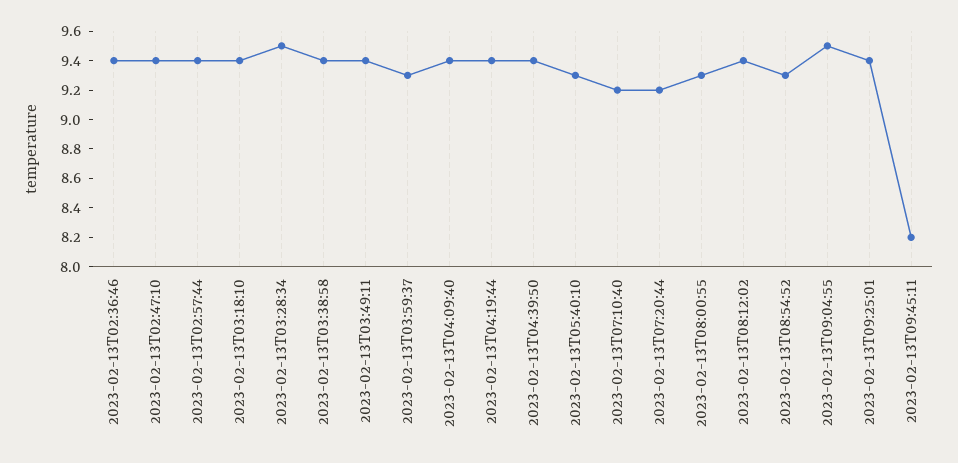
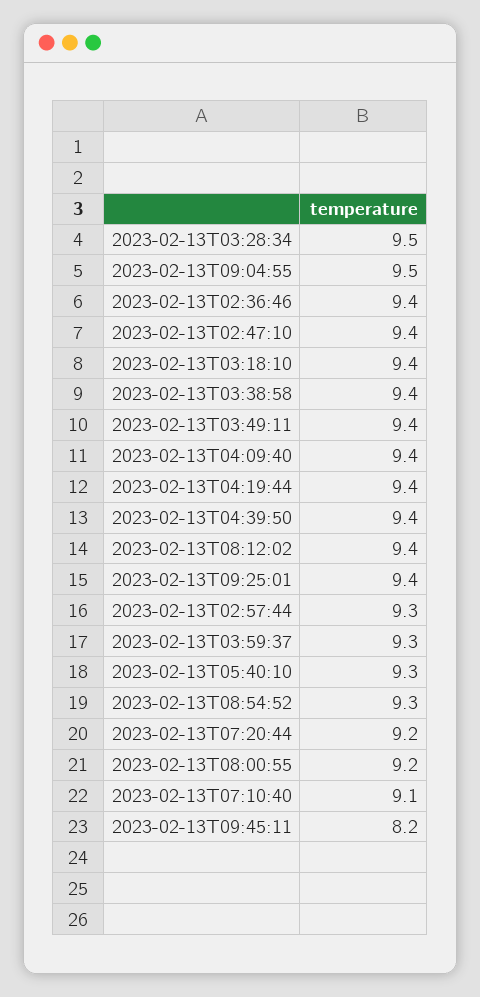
  {
    "2023-02-13T02:36:46": 9.4,
    "2023-02-13T02:47:10": 9.4,
-   "2023-02-13T02:57:44": 9.4,
+   "2023-02-13T02:57:44": 9.3,
    "2023-02-13T03:18:10": 9.4,
    "2023-02-13T03:28:34": 9.5,
    "2023-02-13T03:38:58": 9.4,
    "2023-02-13T03:49:11": 9.4,
    "2023-02-13T03:59:37": 9.3,
    "2023-02-13T04:09:40": 9.4,
    "2023-02-13T04:19:44": 9.4,
    "2023-02-13T04:39:50": 9.4,
    "2023-02-13T05:40:10": 9.3,
-   "2023-02-13T07:10:40": 9.2,
+   "2023-02-13T07:10:40": 9.1,
    "2023-02-13T07:20:44": 9.2,
-   "2023-02-13T08:00:55": 9.3,
+   "2023-02-13T08:00:55": 9.2,
    "2023-02-13T08:12:02": 9.4,
    "2023-02-13T08:54:52": 9.3,
    "2023-02-13T09:04:55": 9.5,
    "2023-02-13T09:25:01": 9.4,
    "2023-02-13T09:45:11": 8.2
  }

